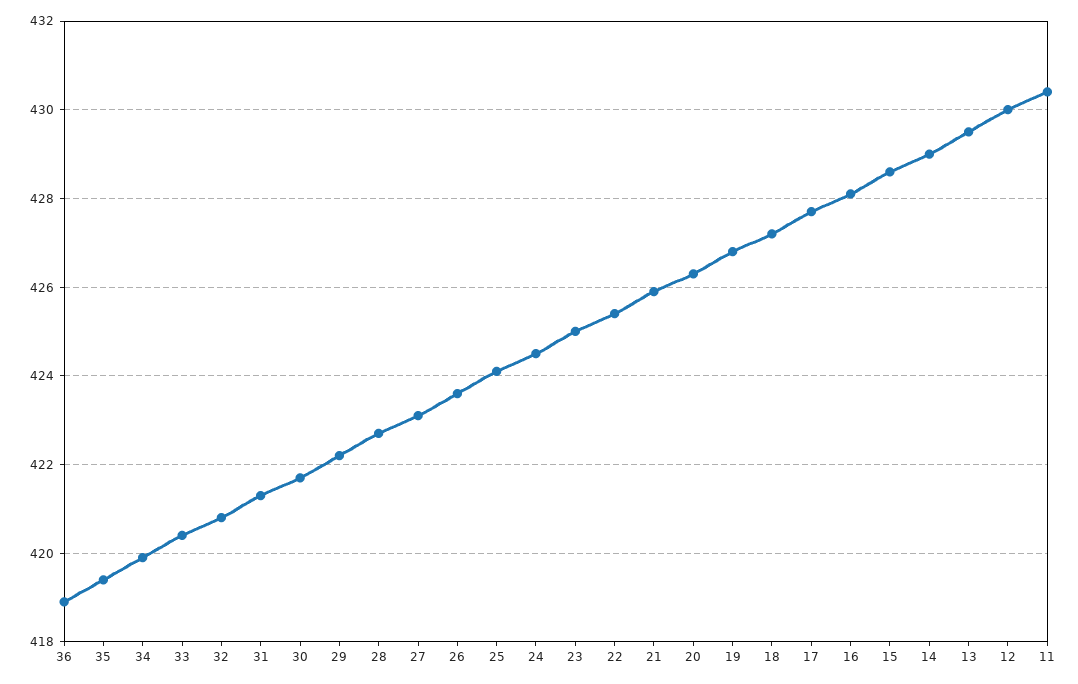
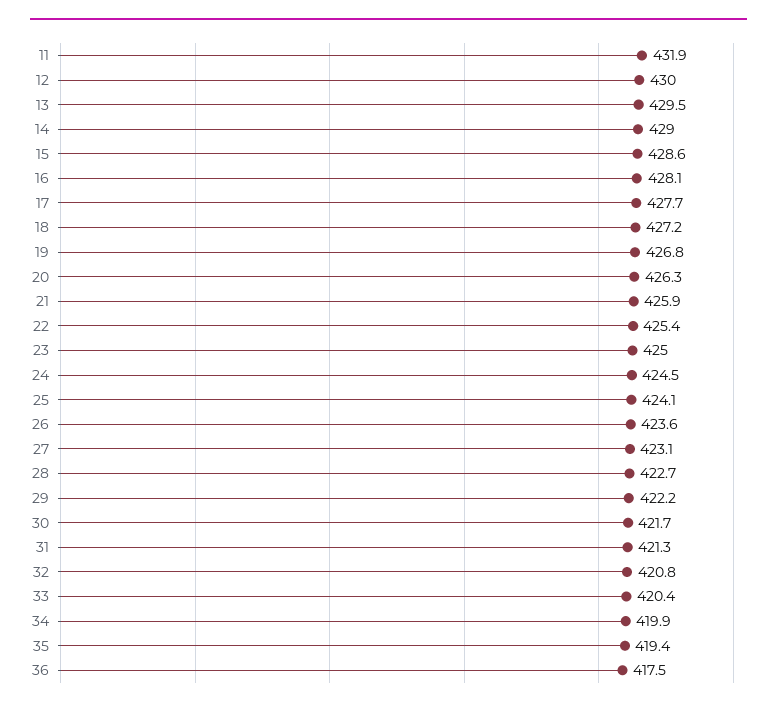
  {
-   "36": 419,
+   "36": 417.5,
    "35": 419.4,
    "34": 419.9,
    "33": 420.4,
    "32": 420.8,
    "31": 421.3,
    "30": 421.7,
    "29": 422.2,
    "28": 422.7,
    "27": 423.1,
    "26": 423.6,
    "25": 424.1,
    "24": 424.5,
    "23": 425,
    "22": 425.4,
    "21": 425.9,
    "20": 426.3,
    "19": 426.8,
    "18": 427.2,
    "17": 427.7,
    "16": 428.1,
    "15": 428.6,
    "14": 429,
    "13": 429.5,
    "12": 430,
-   "11": 430.5
+   "11": 431.9
  }

